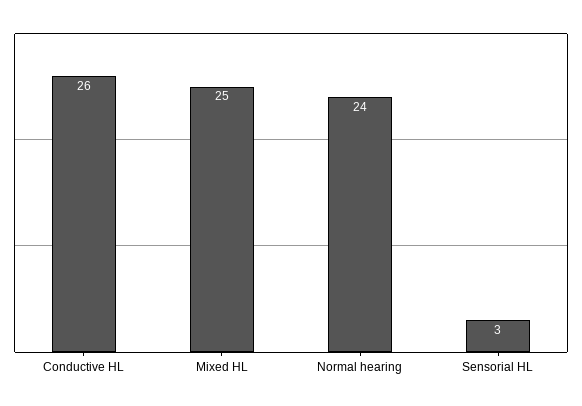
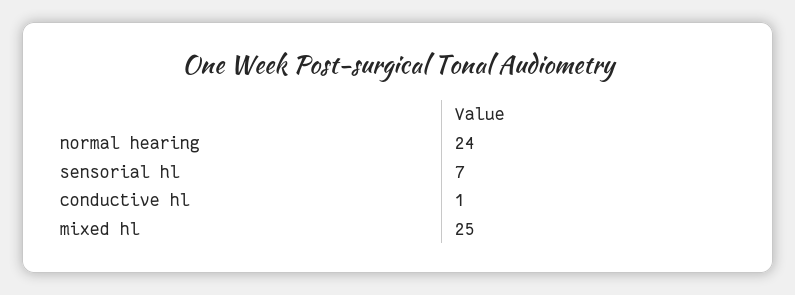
  {
-   "Conductive HL": 26,
+   "Conductive HL": 1,
    "Mixed HL": 25,
    "Normal hearing": 24,
-   "Sensorial HL": 3
+   "Sensorial HL": 7
  }

